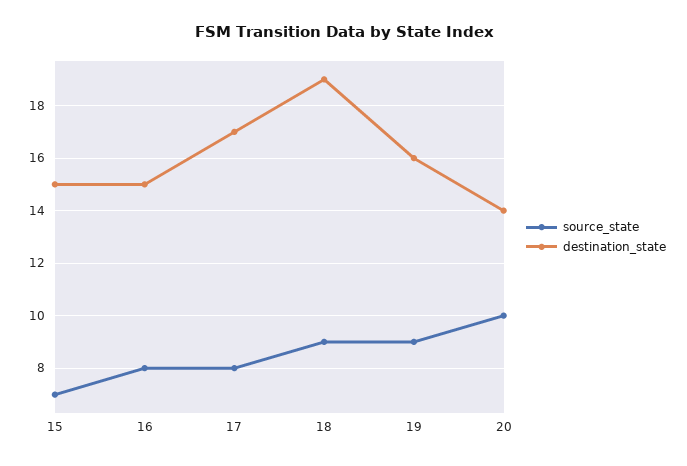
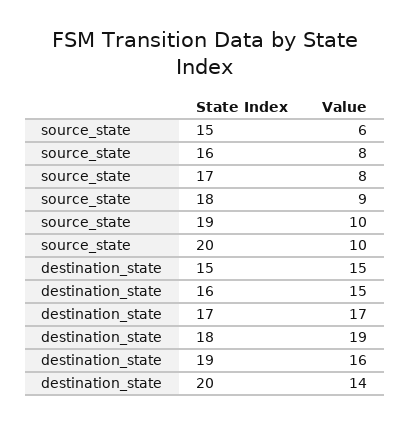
  {
    "source_state": {
-     "15": 7,
+     "15": 6,
      "16": 8,
      "17": 8,
      "18": 9,
-     "19": 9,
+     "19": 10,
      "20": 10
    },
    "destination_state": {
      "15": 15,
      "16": 15,
      "17": 17,
      "18": 19,
      "19": 16,
      "20": 14
    }
  }

